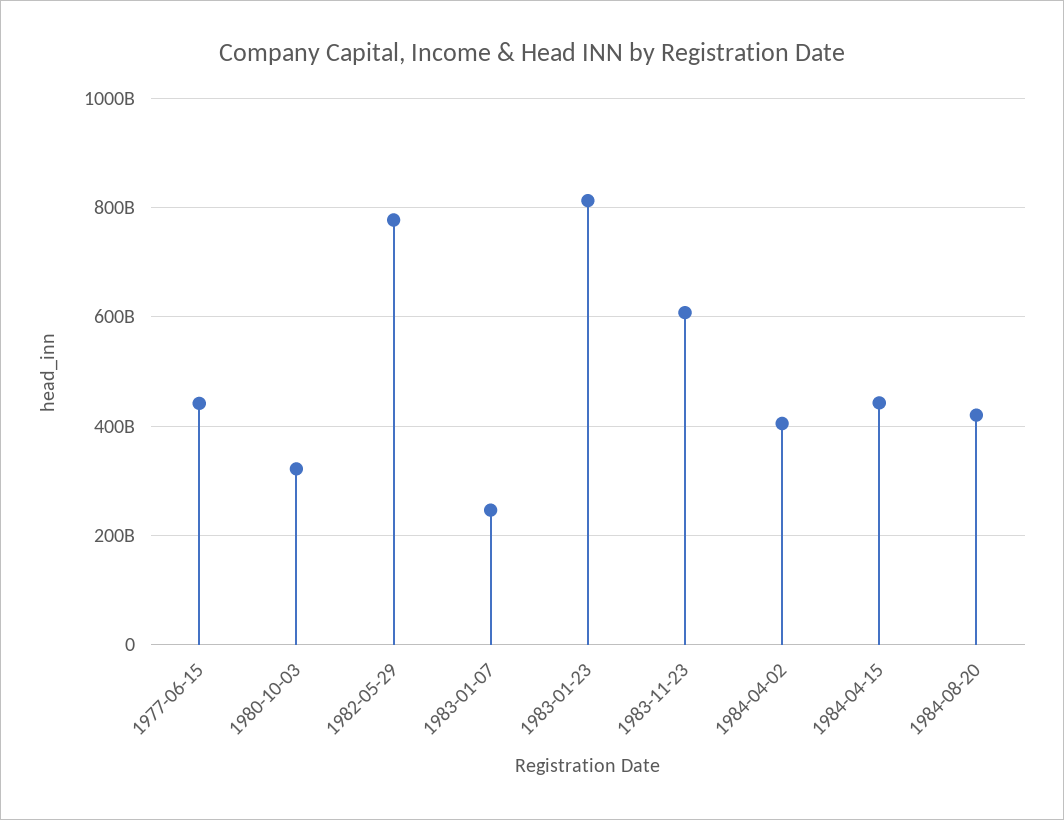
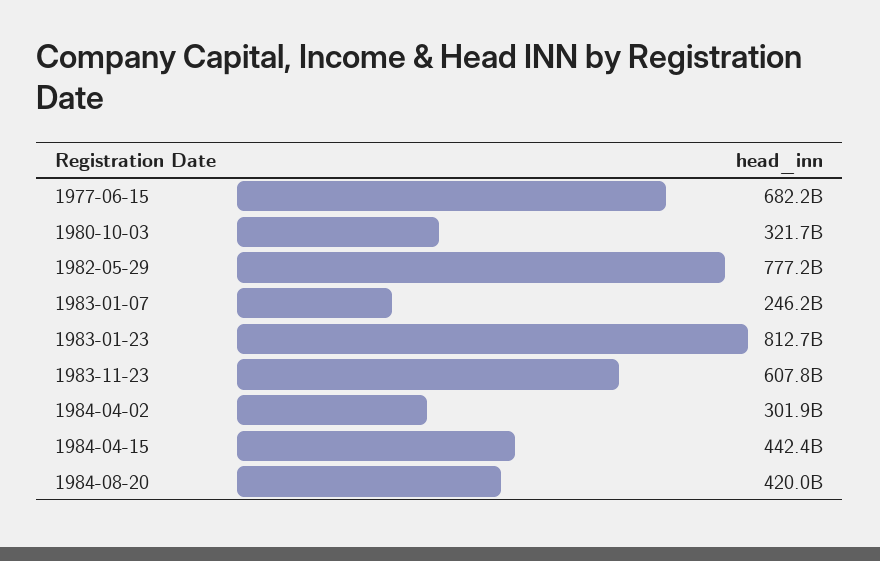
  {
-   "1977-06-15": 440000000000,
+   "1977-06-15": 682200000000,
    "1980-10-03": 321700000000,
    "1982-05-29": 777200000000,
    "1983-01-07": 246200000000,
    "1983-01-23": 812700000000,
    "1983-11-23": 607800000000,
-   "1984-04-02": 400000000000,
+   "1984-04-02": 301900000000,
    "1984-04-15": 442400000000,
    "1984-08-20": 420000000000
  }

